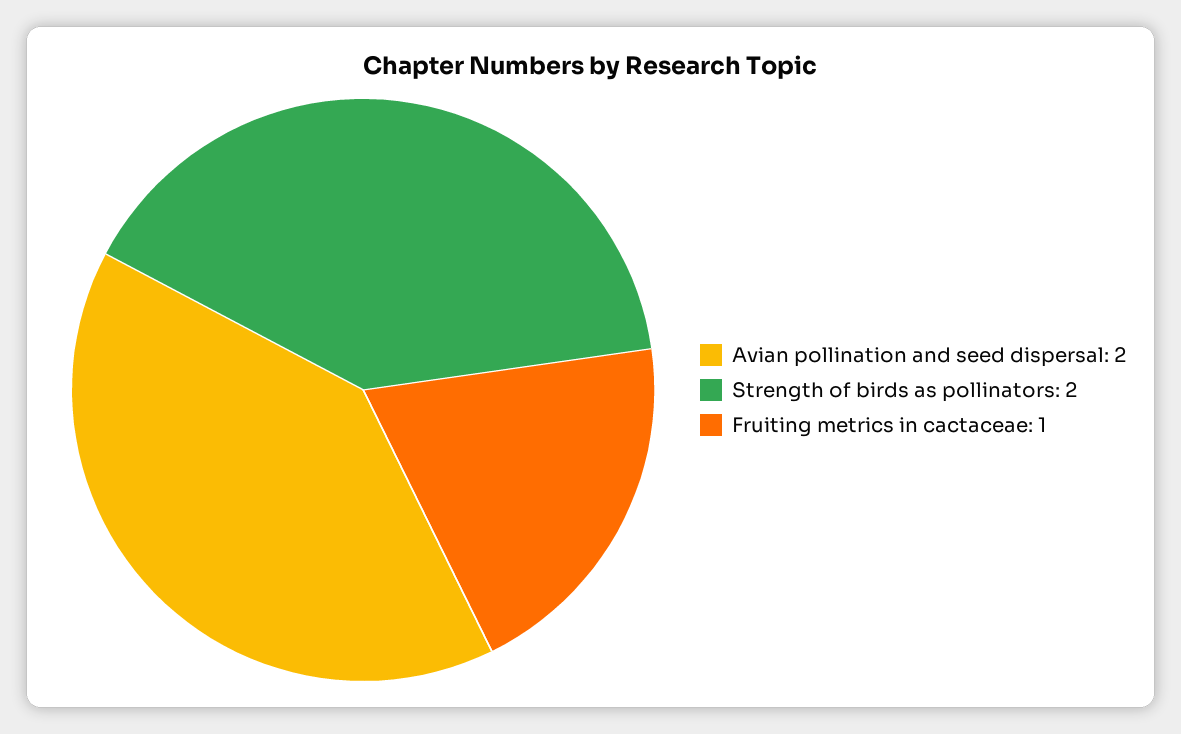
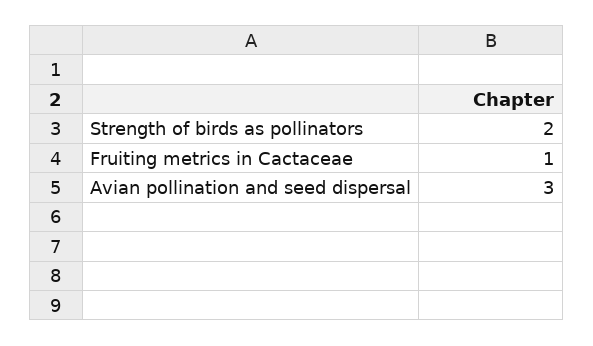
  {
-   "Avian pollination and seed dispersal": 2,
+   "Avian pollination and seed dispersal": 3,
    "Strength of birds as pollinators": 2,
    "Fruiting metrics in cactaceae": 1
  }

